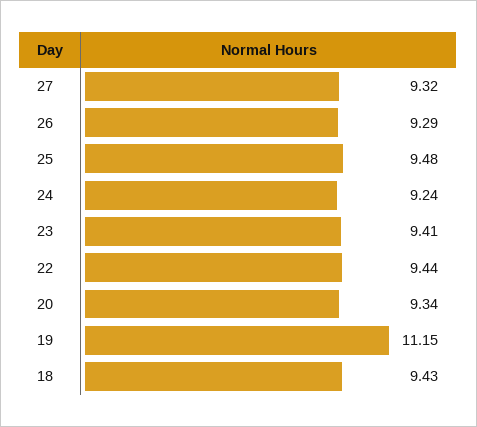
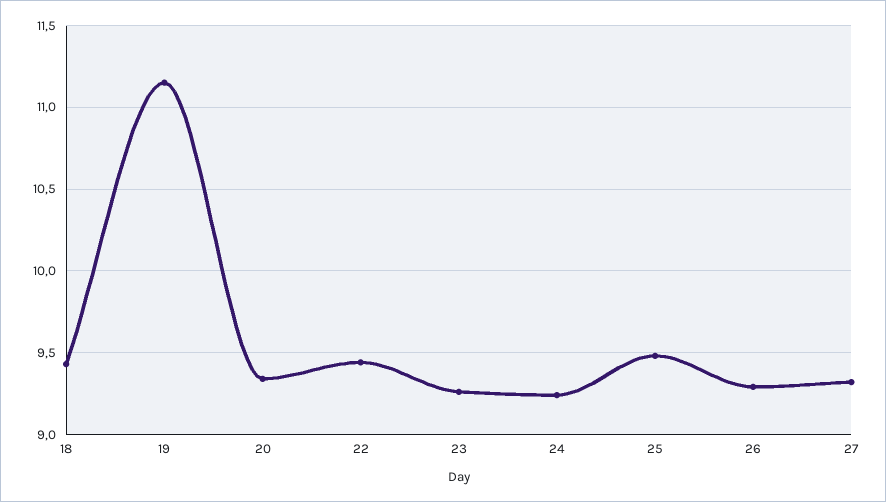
  {
    "27": 9.32,
    "26": 9.29,
    "25": 9.48,
    "24": 9.24,
-   "23": 9.41,
+   "23": 9.25,
    "22": 9.44,
    "20": 9.34,
    "19": 11.15,
    "18": 9.43
  }

